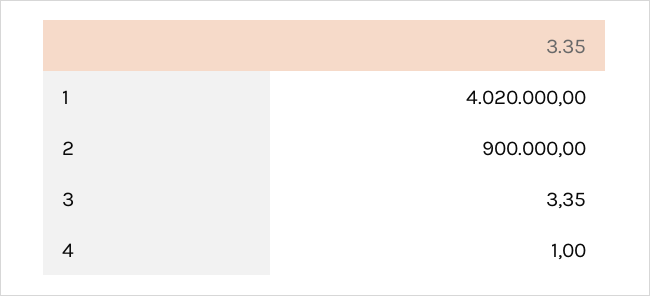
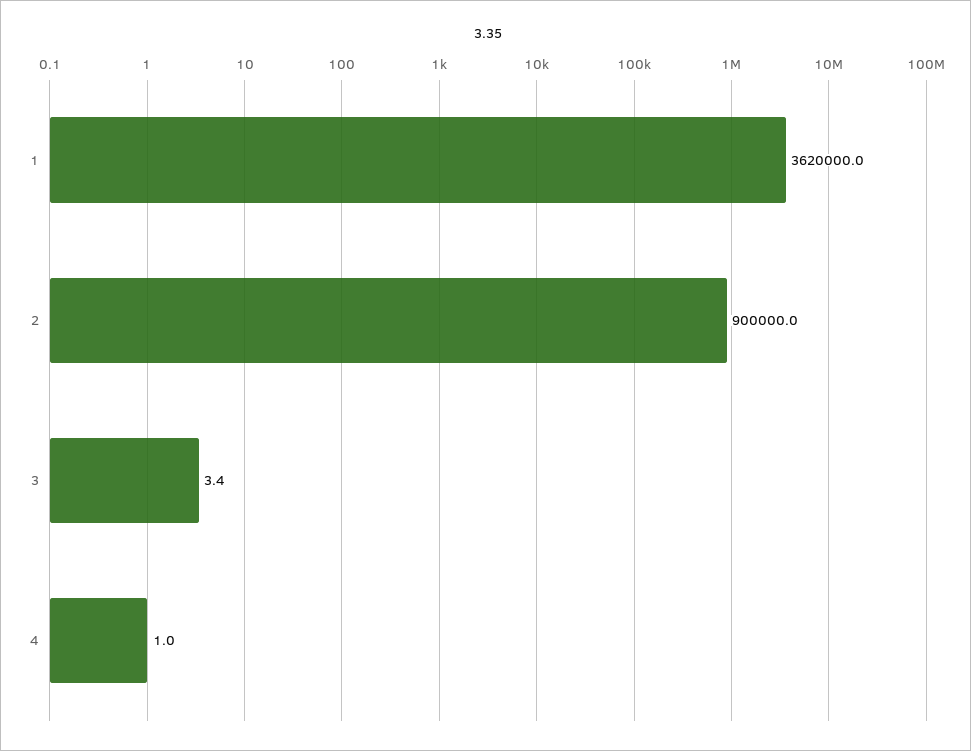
  {
-   "1": 4020000,
+   "1": 3620000,
    "2": 900000,
    "3": 3.35,
    "4": 1
  }

